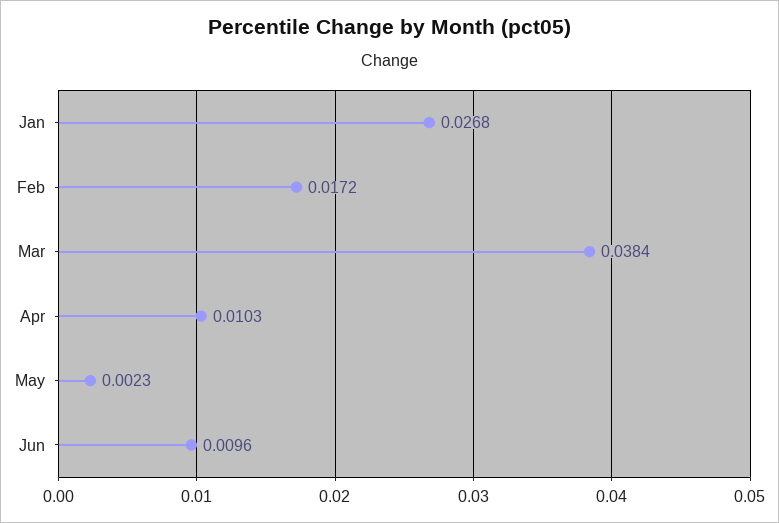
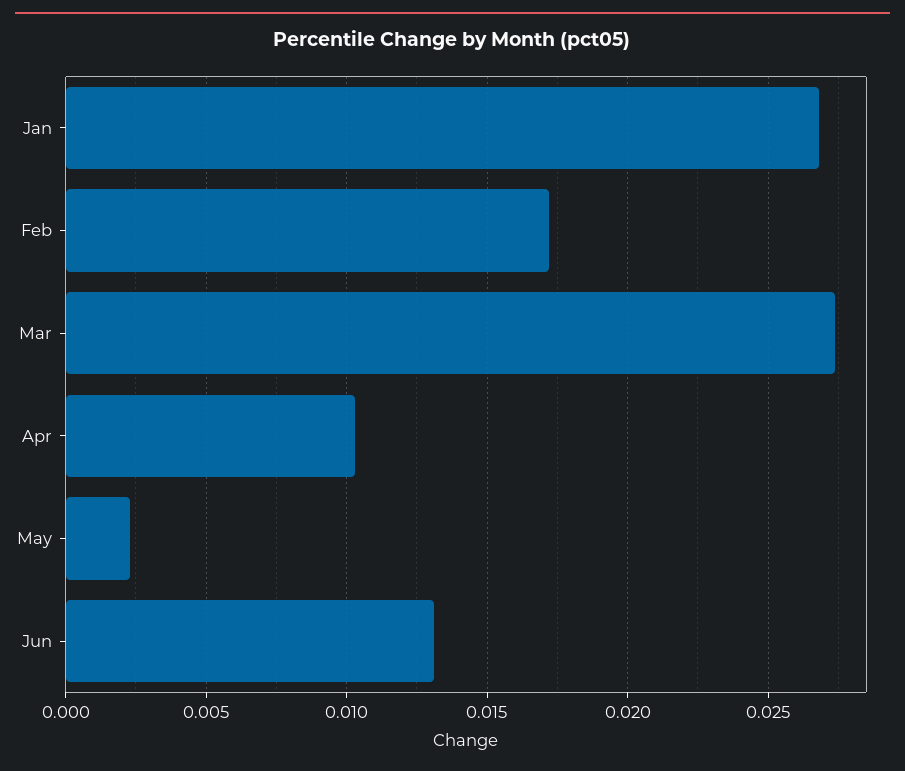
  {
    "Jan": 0.0268,
    "Feb": 0.0172,
-   "Mar": 0.0384,
+   "Mar": 0.0275,
    "Apr": 0.0103,
    "May": 0.0023,
-   "Jun": 0.0096
+   "Jun": 0.013
  }

